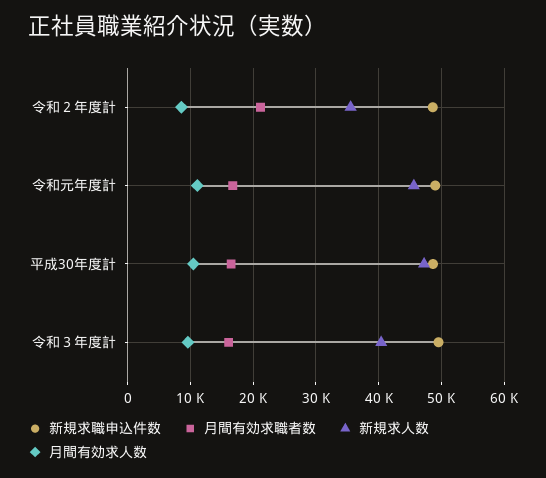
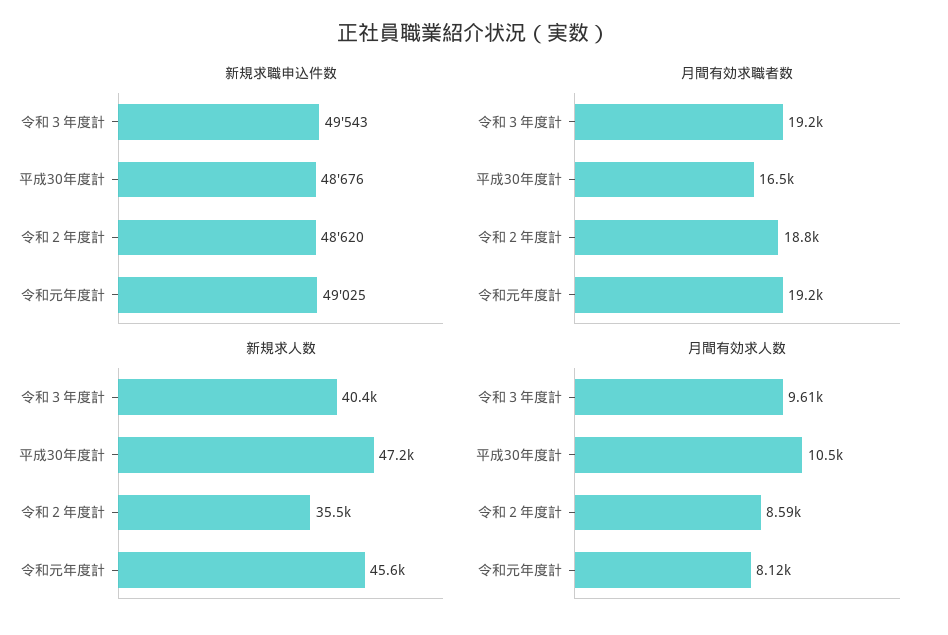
  {
    "新規求職申込件数": {
      "令和２年度計": 48620,
      "令和元年度計": 49025,
      "平成30年度計": 48676,
      "令和３年度計": 49543
    },
    "月間有効求職者数": {
-     "令和２年度計": 21000,
+     "令和２年度計": 18800,
-     "令和元年度計": 17000,
+     "令和元年度計": 19200,
      "平成30年度計": 16500,
-     "令和３年度計": 16000
+     "令和３年度計": 19200
    },
    "新規求人数": {
      "令和２年度計": 35500,
      "令和元年度計": 45600,
      "平成30年度計": 47200,
      "令和３年度計": 40400
    },
    "月間有効求人数": {
      "令和２年度計": 8590,
-     "令和元年度計": 11000,
+     "令和元年度計": 8120,
      "平成30年度計": 10500,
      "令和３年度計": 9610
    }
  }

